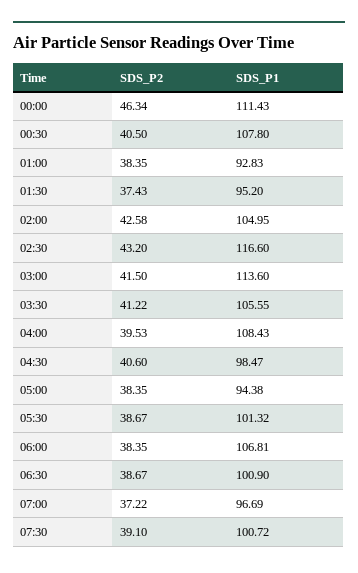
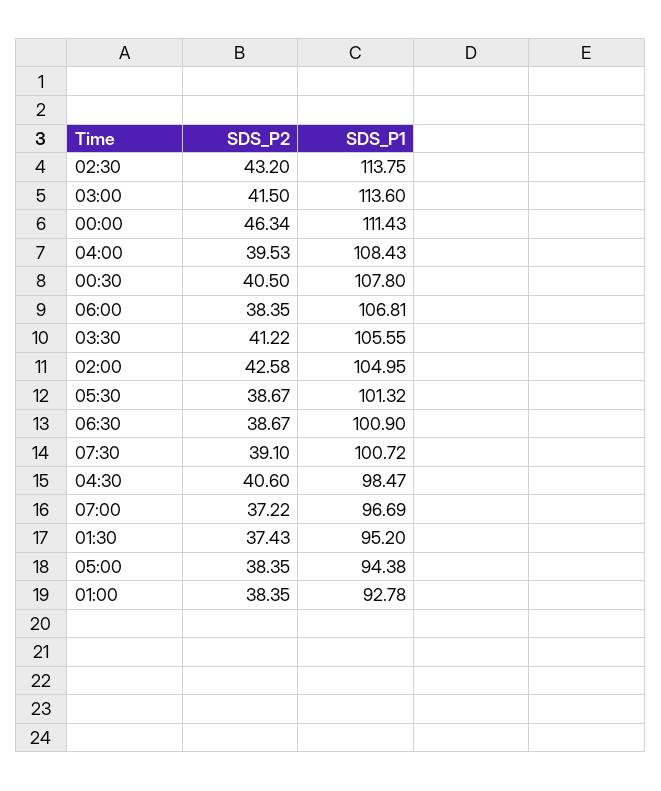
  {
    "SDS_P2": {
      "00:00": 46.34,
      "00:30": 40.5,
      "01:00": 38.35,
      "01:30": 37.43,
      "02:00": 42.58,
      "02:30": 43.2,
      "03:00": 41.5,
      "03:30": 41.22,
      "04:00": 39.53,
      "04:30": 40.6,
      "05:00": 38.35,
      "05:30": 38.67,
      "06:00": 38.35,
      "06:30": 38.67,
      "07:00": 37.22,
      "07:30": 39.1
    },
    "SDS_P1": {
      "00:00": 111.43,
      "00:30": 107.8,
-     "01:00": 92.83,
+     "01:00": 92.78,
      "01:30": 95.2,
      "02:00": 104.95,
-     "02:30": 116.6,
+     "02:30": 113.75,
      "03:00": 113.6,
      "03:30": 105.55,
      "04:00": 108.43,
      "04:30": 98.47,
      "05:00": 94.38,
      "05:30": 101.32,
      "06:00": 106.81,
      "06:30": 100.9,
      "07:00": 96.69,
      "07:30": 100.72
    }
  }

